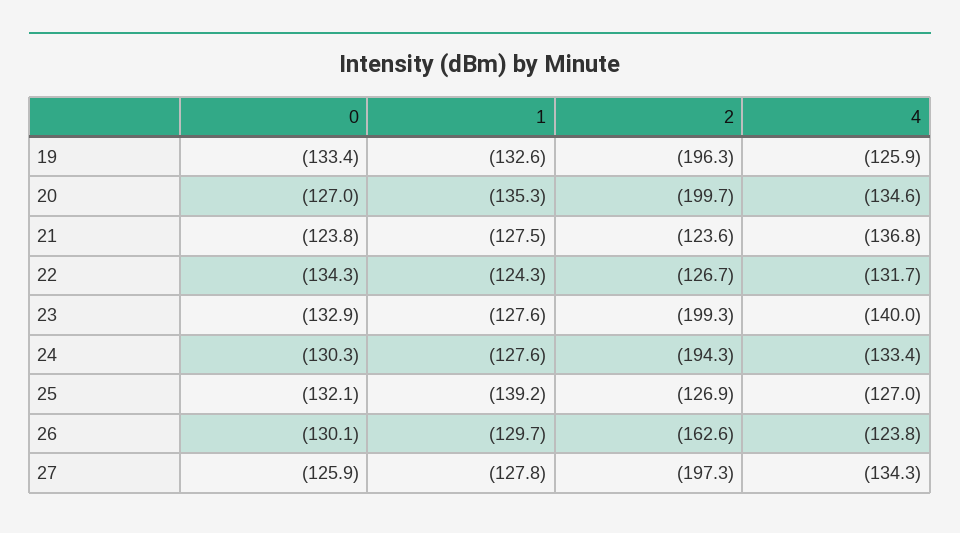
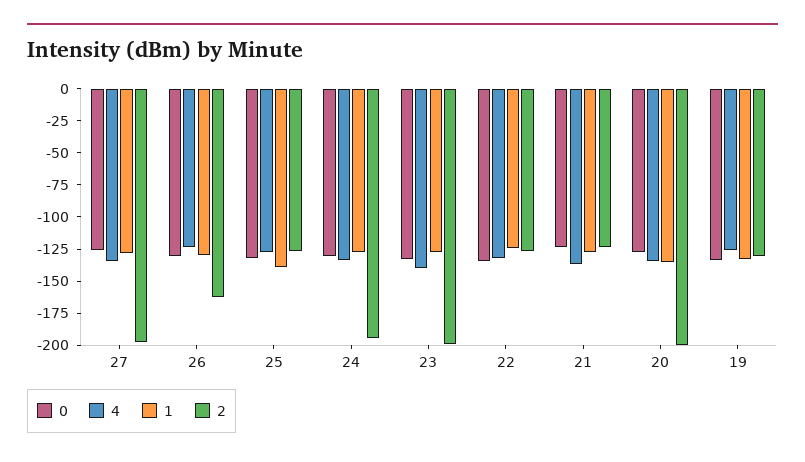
  {
    "0": {
      "19": -133.4,
      "20": -127,
      "21": -123.8,
      "22": -134.3,
      "23": -132.9,
      "24": -130.3,
      "25": -132.1,
      "26": -130.1,
      "27": -125.9
    },
    "1": {
      "19": -132.6,
      "20": -135.3,
      "21": -127.5,
      "22": -124.3,
      "23": -127.6,
      "24": -127.6,
      "25": -139.2,
      "26": -129.7,
      "27": -127.8
    },
    "2": {
-     "19": -196.3,
+     "19": -125,
      "20": -199.7,
      "21": -123.6,
      "22": -126.7,
      "23": -199.3,
      "24": -194.3,
      "25": -126.9,
      "26": -162.6,
      "27": -197.3
    },
    "4": {
      "19": -125.9,
      "20": -134.6,
      "21": -136.8,
      "22": -131.7,
      "23": -140,
      "24": -133.4,
      "25": -127,
      "26": -123.8,
      "27": -134.3
    }
  }

